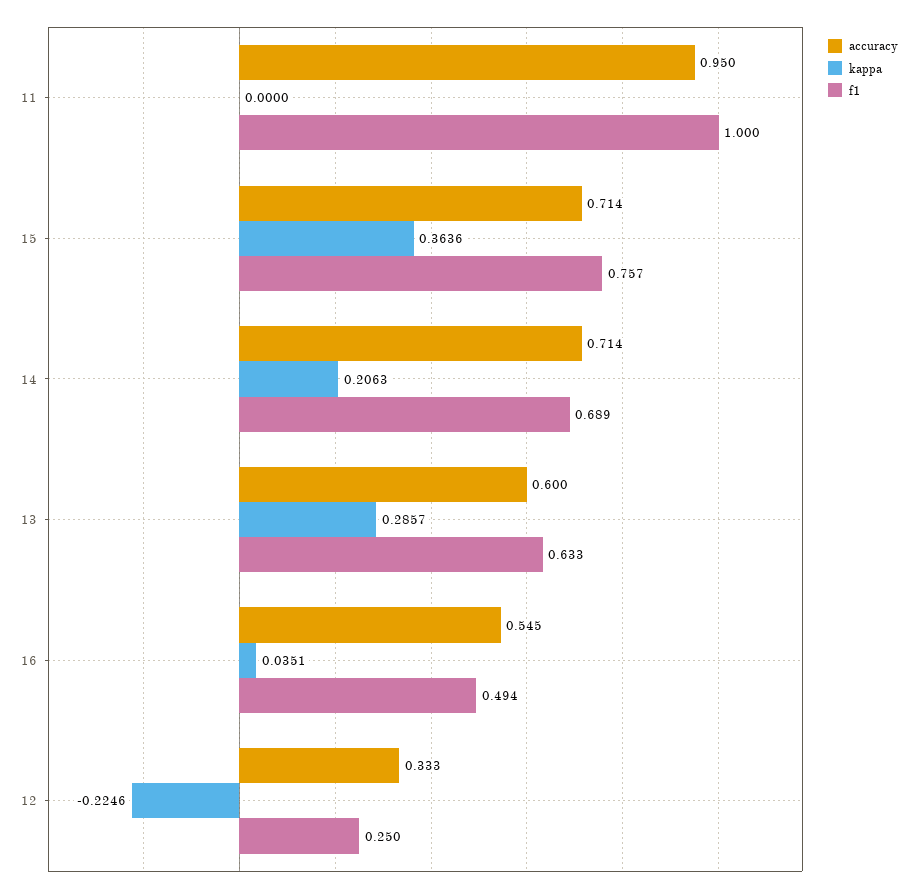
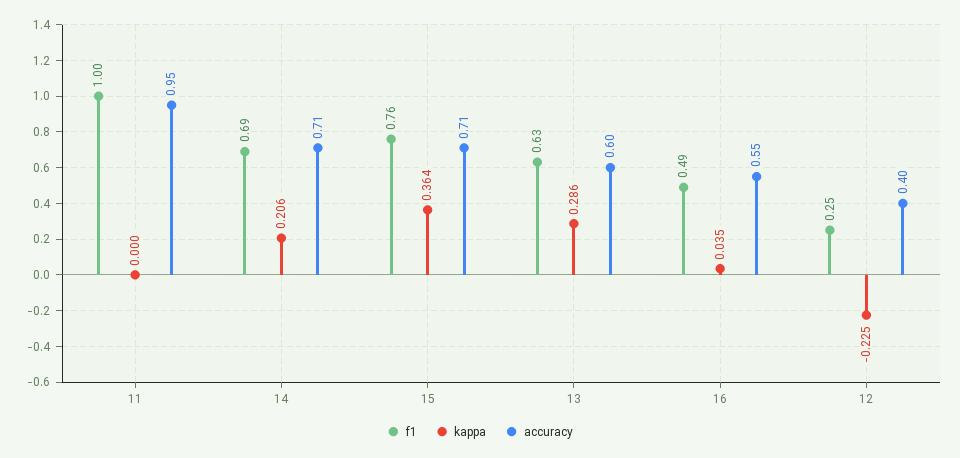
  {
    "accuracy": {
      "11": 0.95,
      "15": 0.714,
      "14": 0.714,
      "13": 0.6,
      "16": 0.545,
-     "12": 0.333
+     "12": 0.4
    },
    "kappa": {
      "11": 0,
      "15": 0.3636,
      "14": 0.2063,
      "13": 0.2857,
      "16": 0.0351,
      "12": -0.2246
    },
    "f1": {
      "11": 1,
      "15": 0.757,
      "14": 0.689,
      "13": 0.633,
      "16": 0.494,
      "12": 0.25
    }
  }

